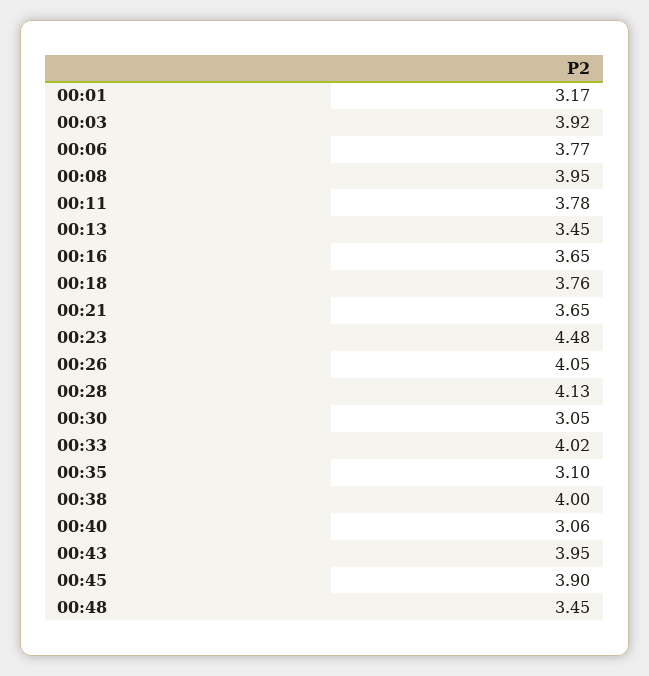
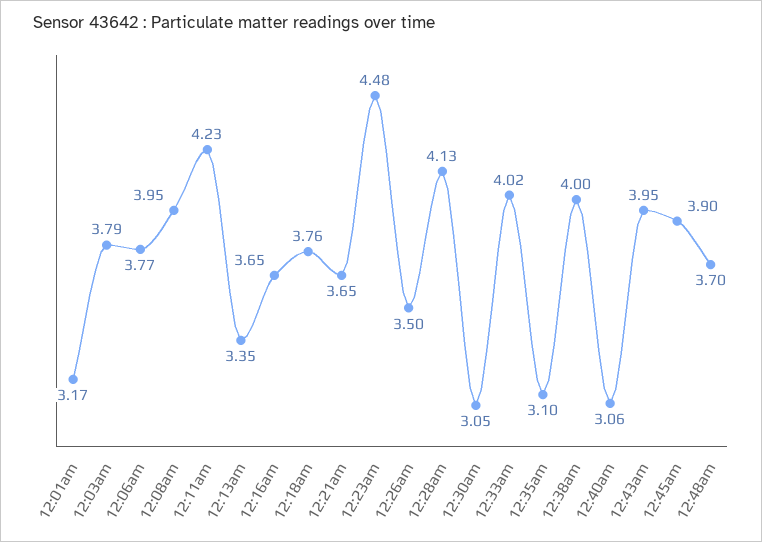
  {
    "00:01": 3.17,
-   "00:03": 3.92,
+   "00:03": 3.79,
    "00:06": 3.77,
    "00:08": 3.95,
-   "00:11": 3.78,
+   "00:11": 4.23,
-   "00:13": 3.45,
+   "00:13": 3.35,
    "00:16": 3.65,
    "00:18": 3.76,
    "00:21": 3.65,
    "00:23": 4.48,
-   "00:26": 4.05,
+   "00:26": 3.5,
    "00:28": 4.13,
    "00:30": 3.05,
    "00:33": 4.02,
    "00:35": 3.1,
    "00:38": 4,
    "00:40": 3.06,
    "00:43": 3.95,
    "00:45": 3.9,
-   "00:48": 3.45
+   "00:48": 3.7
  }

